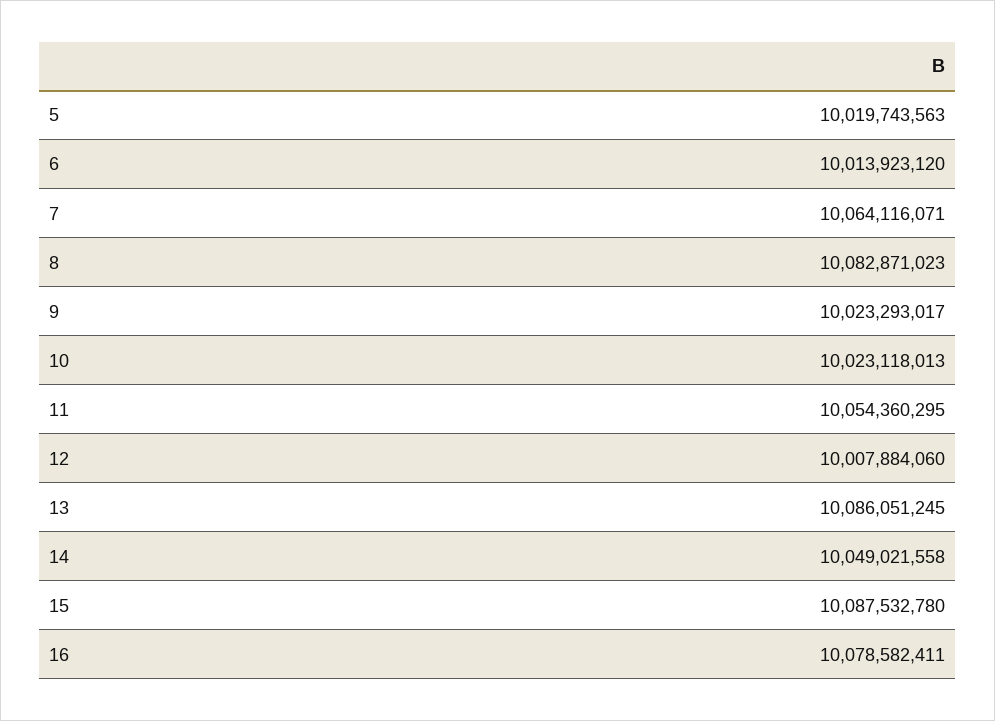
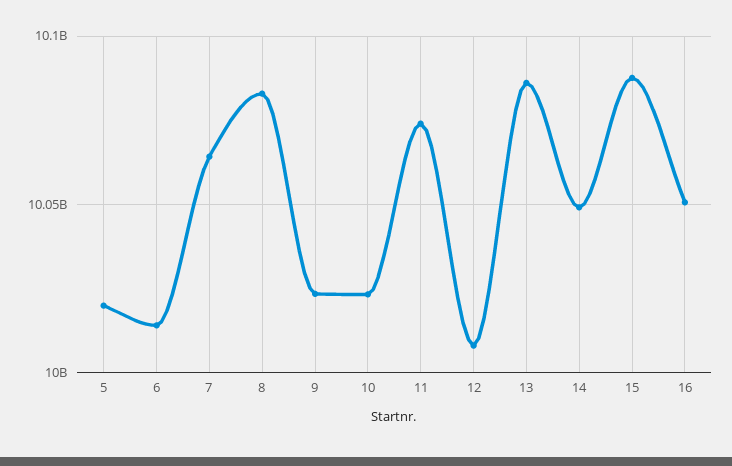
  {
    "5": 10019743563,
    "6": 10013923120,
    "7": 10064116071,
    "8": 10082871023,
    "9": 10023293017,
    "10": 10023118013,
-   "11": 10054360295,
+   "11": 10075000000,
    "12": 10007884060,
    "13": 10086051245,
    "14": 10049021558,
    "15": 10087532780,
-   "16": 10078582411
+   "16": 10050000000
  }

